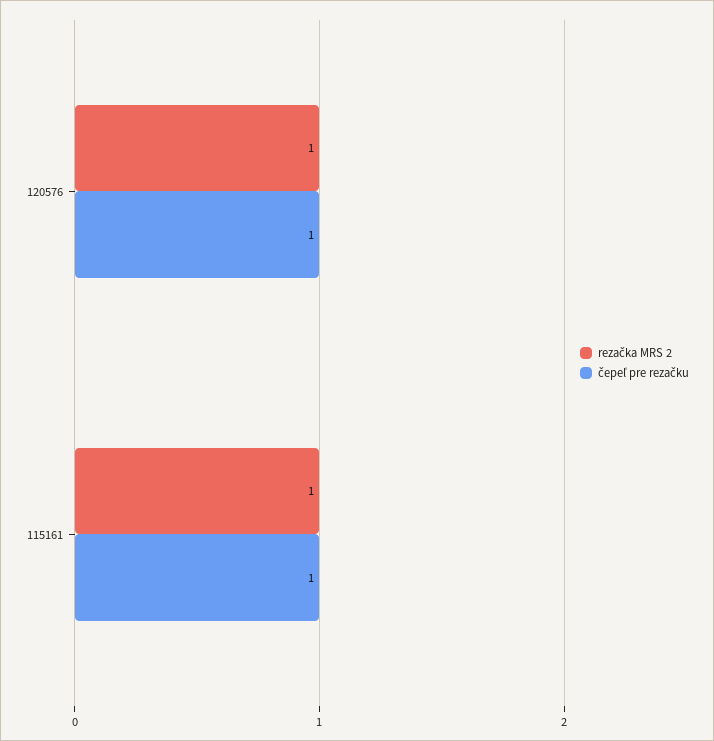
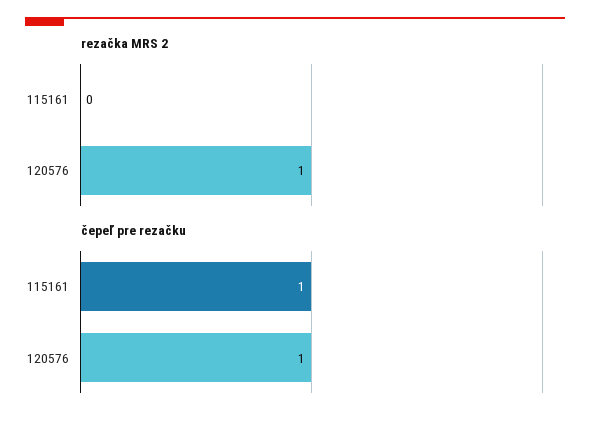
  {
    "rezačka MRS 2": {
      "120576": 1,
-     "115161": 1
+     "115161": 0
    },
    "čepeľ pre rezačku": {
      "120576": 1,
      "115161": 1
    }
  }

